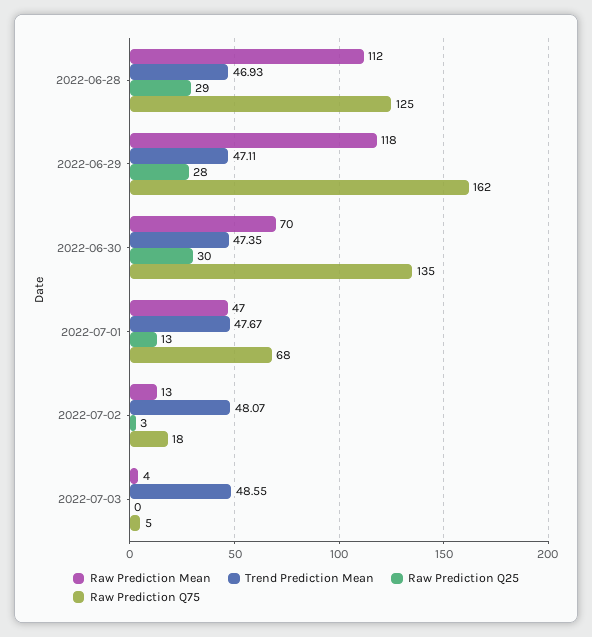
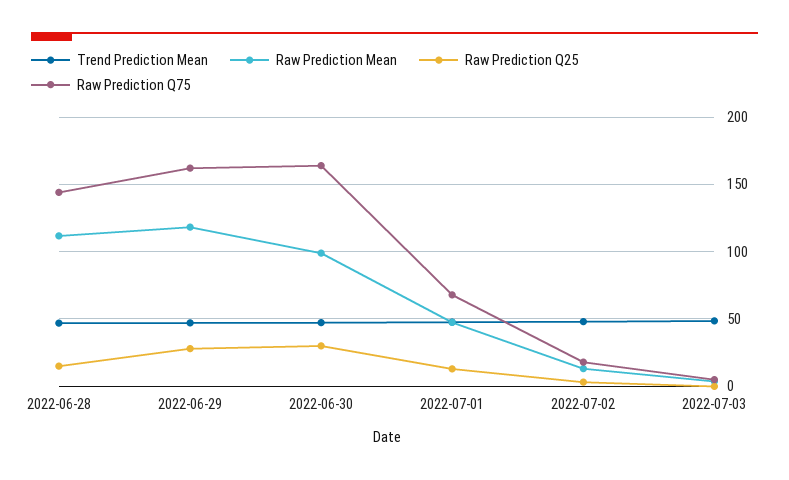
  {
    "Raw Prediction Mean": {
      "2022-06-28": 112,
      "2022-06-29": 118,
-     "2022-06-30": 70,
+     "2022-06-30": 100,
      "2022-07-01": 47,
      "2022-07-02": 13,
      "2022-07-03": 4
    },
    "Trend Prediction Mean": {
      "2022-06-28": 46.93,
      "2022-06-29": 47.11,
      "2022-06-30": 47.35,
      "2022-07-01": 47.67,
      "2022-07-02": 48.07,
      "2022-07-03": 48.55
    },
    "Raw Prediction Q25": {
-     "2022-06-28": 29,
+     "2022-06-28": 15,
      "2022-06-29": 28,
      "2022-06-30": 30,
      "2022-07-01": 13,
      "2022-07-02": 3,
      "2022-07-03": 0
    },
    "Raw Prediction Q75": {
-     "2022-06-28": 125,
+     "2022-06-28": 145,
      "2022-06-29": 162,
-     "2022-06-30": 135,
+     "2022-06-30": 165,
      "2022-07-01": 68,
      "2022-07-02": 18,
      "2022-07-03": 5
    }
  }

